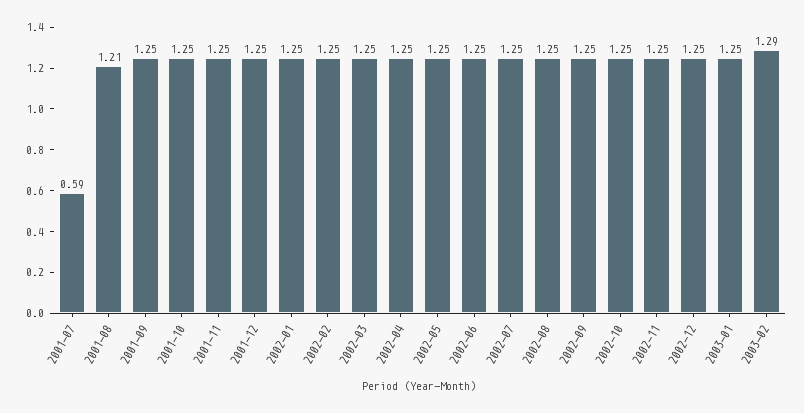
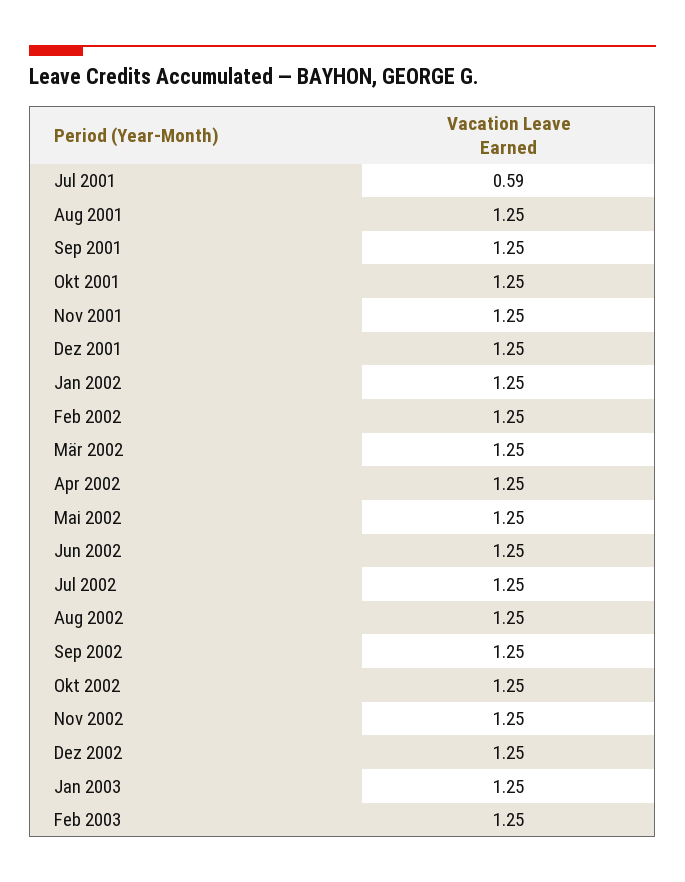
  {
    "2001-07": 0.59,
-   "2001-08": 1.21,
+   "2001-08": 1.25,
    "2001-09": 1.25,
    "2001-10": 1.25,
    "2001-11": 1.25,
    "2001-12": 1.25,
    "2002-01": 1.25,
    "2002-02": 1.25,
    "2002-03": 1.25,
    "2002-04": 1.25,
    "2002-05": 1.25,
    "2002-06": 1.25,
    "2002-07": 1.25,
    "2002-08": 1.25,
    "2002-09": 1.25,
    "2002-10": 1.25,
    "2002-11": 1.25,
    "2002-12": 1.25,
    "2003-01": 1.25,
-   "2003-02": 1.29
+   "2003-02": 1.25
  }

